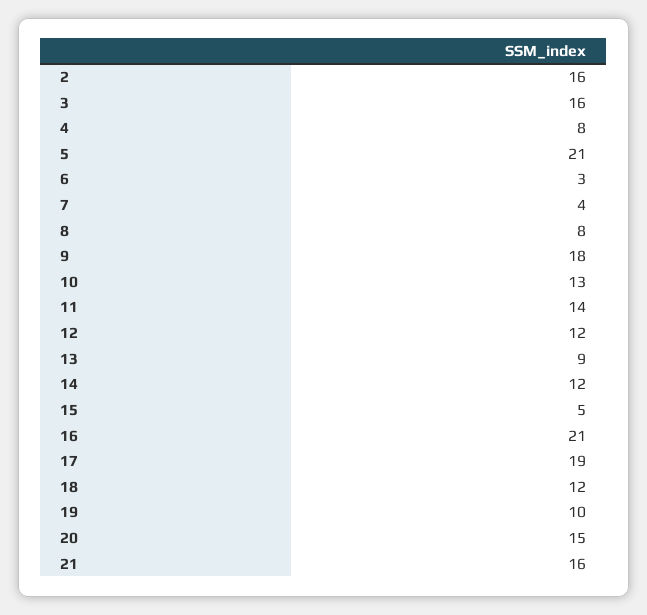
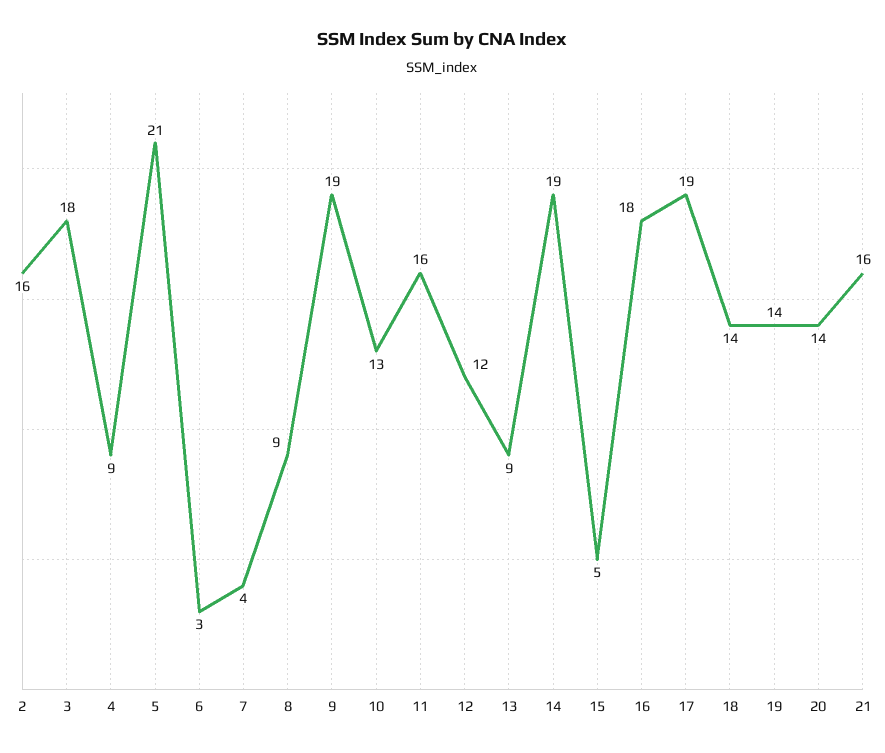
  {
    "2": 16,
-   "3": 16,
+   "3": 18,
-   "4": 8,
+   "4": 9,
    "5": 21,
    "6": 3,
    "7": 4,
-   "8": 8,
+   "8": 9,
-   "9": 18,
+   "9": 19,
    "10": 13,
-   "11": 14,
+   "11": 16,
    "12": 12,
    "13": 9,
-   "14": 12,
+   "14": 19,
    "15": 5,
-   "16": 21,
+   "16": 18,
    "17": 19,
-   "18": 12,
+   "18": 14,
-   "19": 10,
+   "19": 14,
-   "20": 15,
+   "20": 14,
    "21": 16
  }

